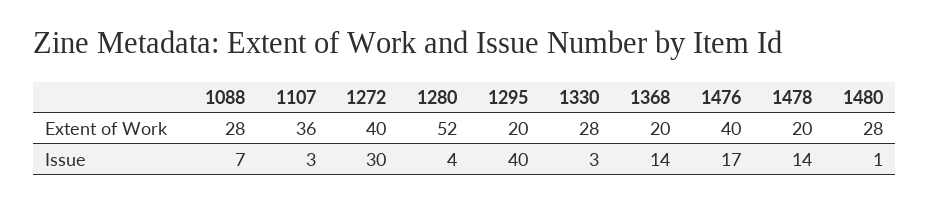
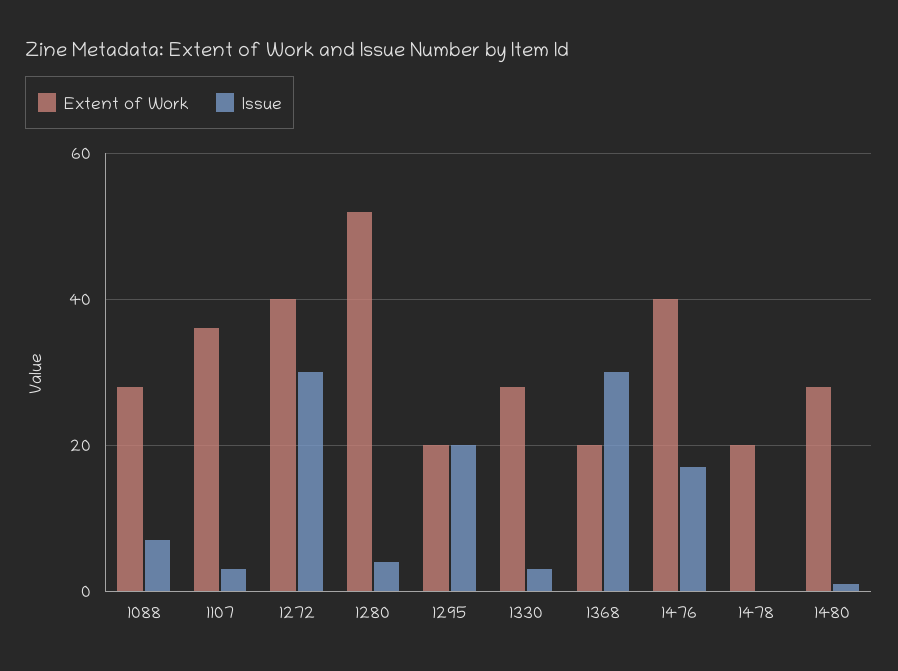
  {
    "Extent of Work": {
      "1088": 28,
      "1107": 36,
      "1272": 40,
      "1280": 52,
      "1295": 20,
      "1330": 28,
      "1368": 20,
      "1476": 40,
      "1478": 20,
      "1480": 28
    },
    "Issue": {
      "1088": 7,
      "1107": 3,
      "1272": 30,
      "1280": 4,
-     "1295": 40,
+     "1295": 20,
      "1330": 3,
-     "1368": 14,
+     "1368": 30,
      "1476": 17,
-     "1478": 14,
+     "1478": 0,
      "1480": 1
    }
  }

